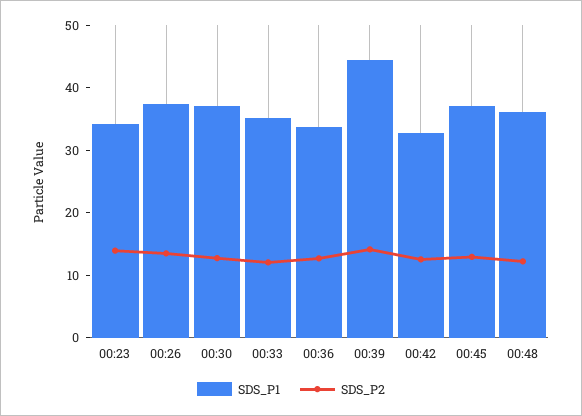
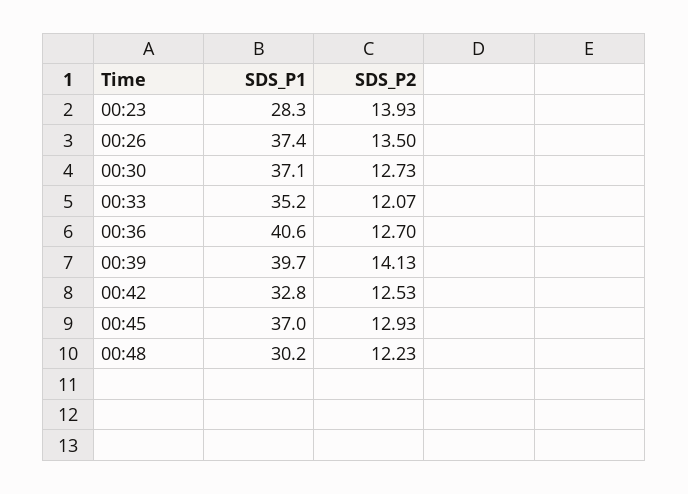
  {
    "SDS_P1": {
-     "00:23": 34,
+     "00:23": 28.3,
      "00:26": 37.4,
      "00:30": 37.1,
      "00:33": 35.2,
-     "00:36": 34,
+     "00:36": 40.6,
-     "00:39": 44,
+     "00:39": 39.7,
      "00:42": 32.8,
      "00:45": 37,
-     "00:48": 36
+     "00:48": 30.2
    },
    "SDS_P2": {
      "00:23": 13.93,
      "00:26": 13.5,
      "00:30": 12.73,
      "00:33": 12.07,
      "00:36": 12.7,
      "00:39": 14.13,
      "00:42": 12.53,
      "00:45": 12.93,
      "00:48": 12.23
    }
  }

